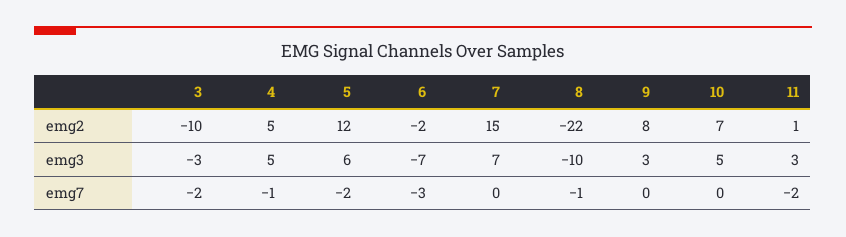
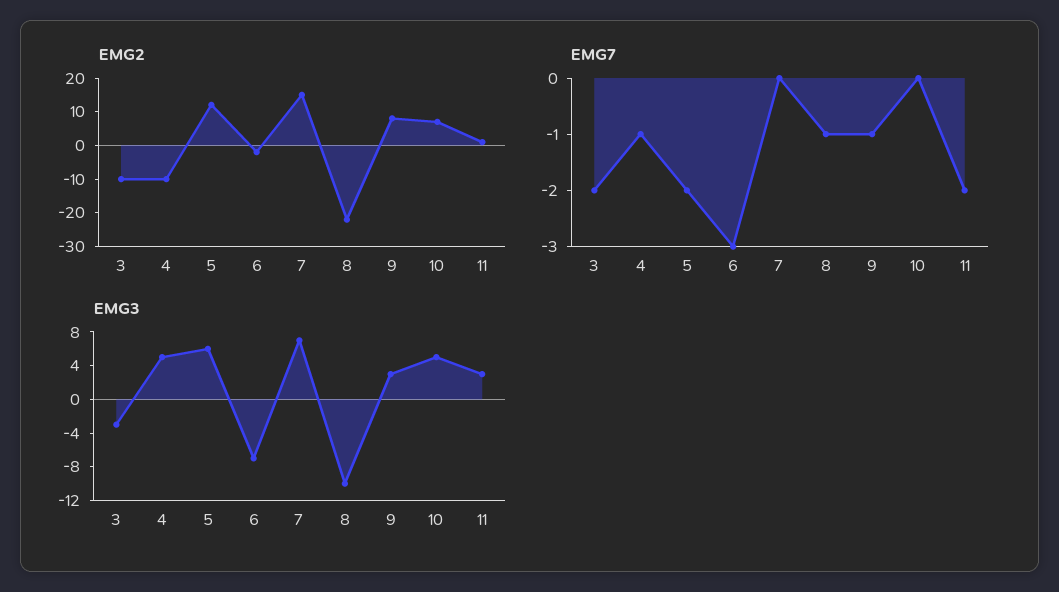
  {
    "emg2": {
      "3": -10,
-     "4": 5,
+     "4": -10,
      "5": 12,
      "6": -2,
      "7": 15,
      "8": -22,
      "9": 8,
      "10": 7,
      "11": 1
    },
    "emg3": {
      "3": -3,
      "4": 5,
      "5": 6,
      "6": -7,
      "7": 7,
      "8": -10,
      "9": 3,
      "10": 5,
      "11": 3
    },
    "emg7": {
      "3": -2,
      "4": -1,
      "5": -2,
      "6": -3,
      "7": 0,
      "8": -1,
-     "9": 0,
+     "9": -1,
      "10": 0,
      "11": -2
    }
  }

